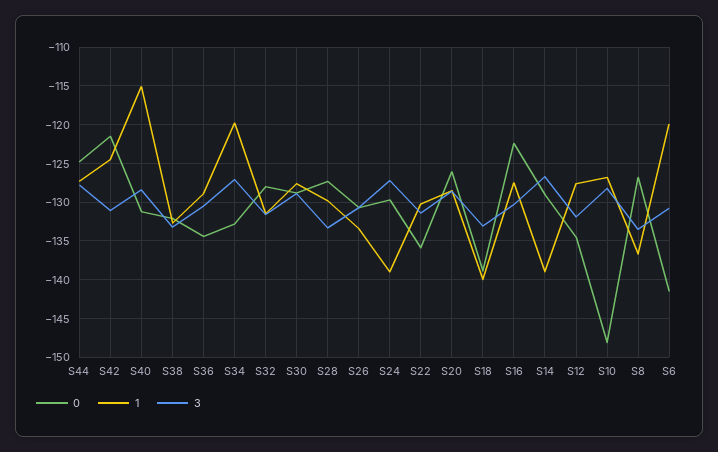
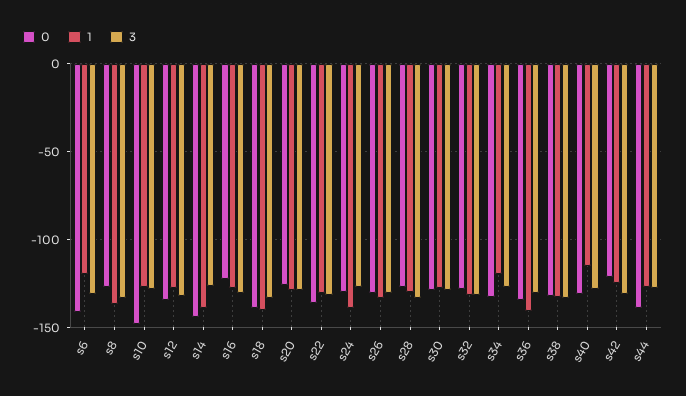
  {
    "0": {
-     "S44": -125,
+     "S44": -140,
      "S42": -122,
      "S40": -131,
      "S38": -132,
      "S36": -134,
      "S34": -133,
      "S32": -128,
      "S30": -129,
      "S28": -127,
      "S26": -131,
      "S24": -130,
      "S22": -136,
      "S20": -126,
      "S18": -139,
      "S16": -122,
-     "S14": -129,
+     "S14": -145,
      "S12": -135,
      "S10": -148,
      "S8": -127,
      "S6": -142
    },
    "1": {
      "S44": -127,
      "S42": -125,
      "S40": -115,
      "S38": -133,
-     "S36": -129,
+     "S36": -140,
      "S34": -120,
      "S32": -132,
      "S30": -128,
      "S28": -130,
      "S26": -133,
      "S24": -139,
      "S22": -130,
      "S20": -129,
      "S18": -140,
      "S16": -128,
      "S14": -139,
      "S12": -128,
      "S10": -127,
      "S8": -137,
      "S6": -120
    },
    "3": {
      "S44": -128,
      "S42": -131,
      "S40": -128,
      "S38": -133,
      "S36": -131,
      "S34": -127,
      "S32": -132,
      "S30": -129,
      "S28": -133,
      "S26": -131,
      "S24": -127,
      "S22": -131,
      "S20": -129,
      "S18": -133,
      "S16": -130,
      "S14": -127,
      "S12": -132,
      "S10": -128,
      "S8": -134,
      "S6": -131
    }
  }

